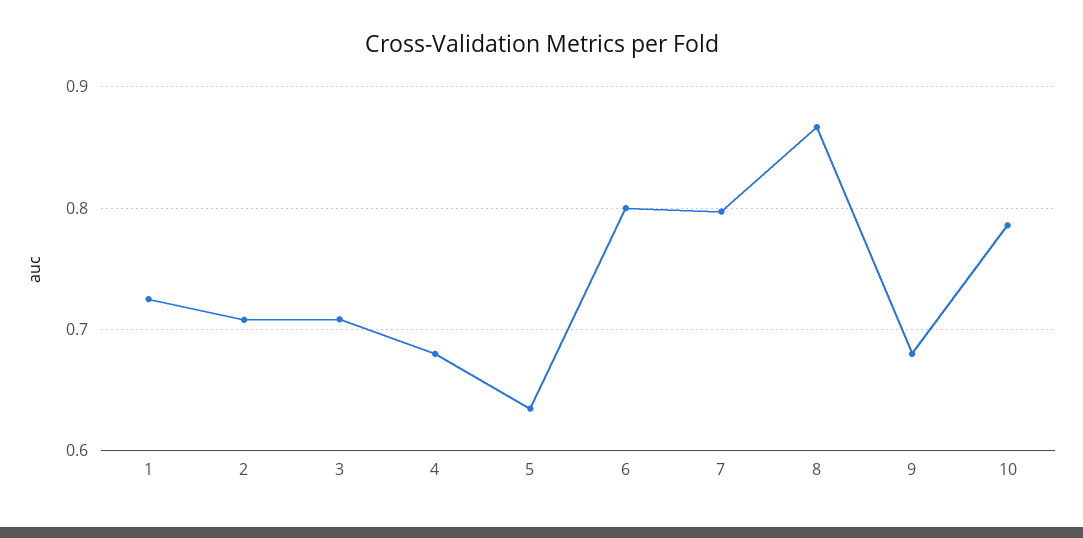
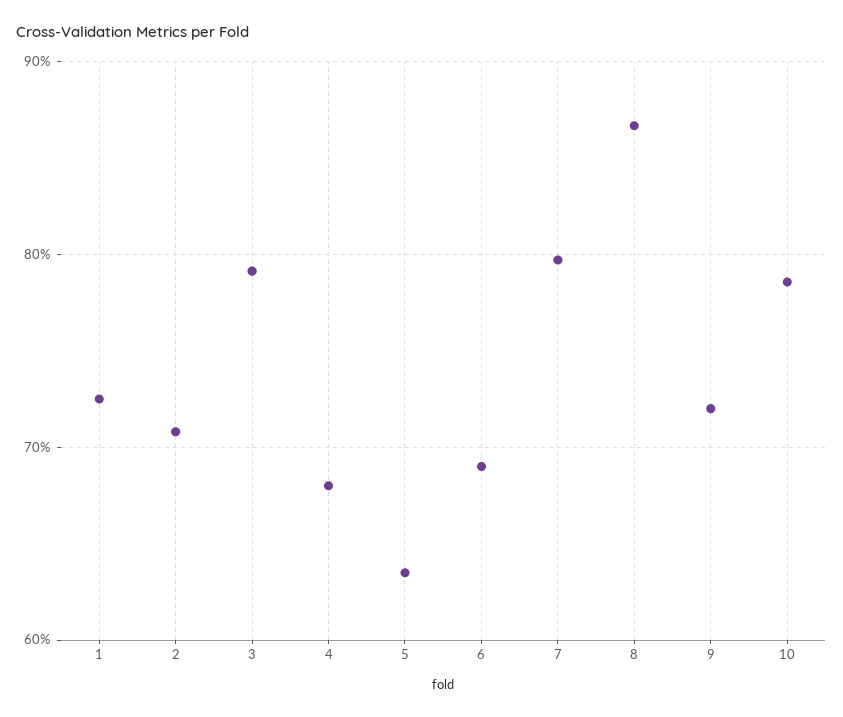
  {
    "1": 0.73,
    "2": 0.71,
-   "3": 0.71,
+   "3": 0.79,
    "4": 0.68,
    "5": 0.63,
-   "6": 0.8,
+   "6": 0.69,
    "7": 0.8,
    "8": 0.87,
-   "9": 0.68,
+   "9": 0.72,
    "10": 0.79
  }

